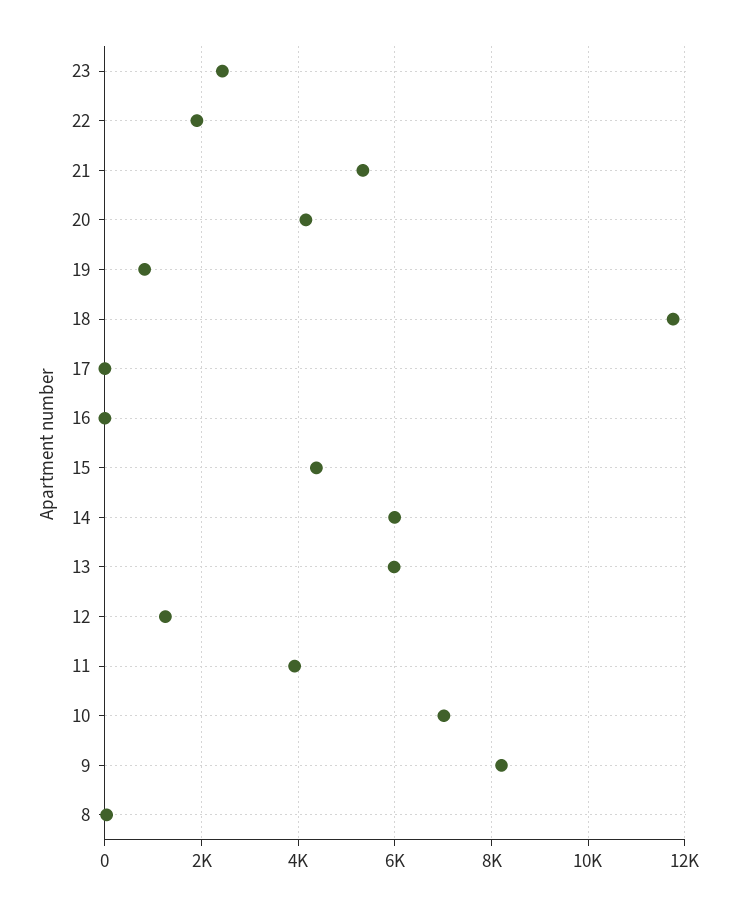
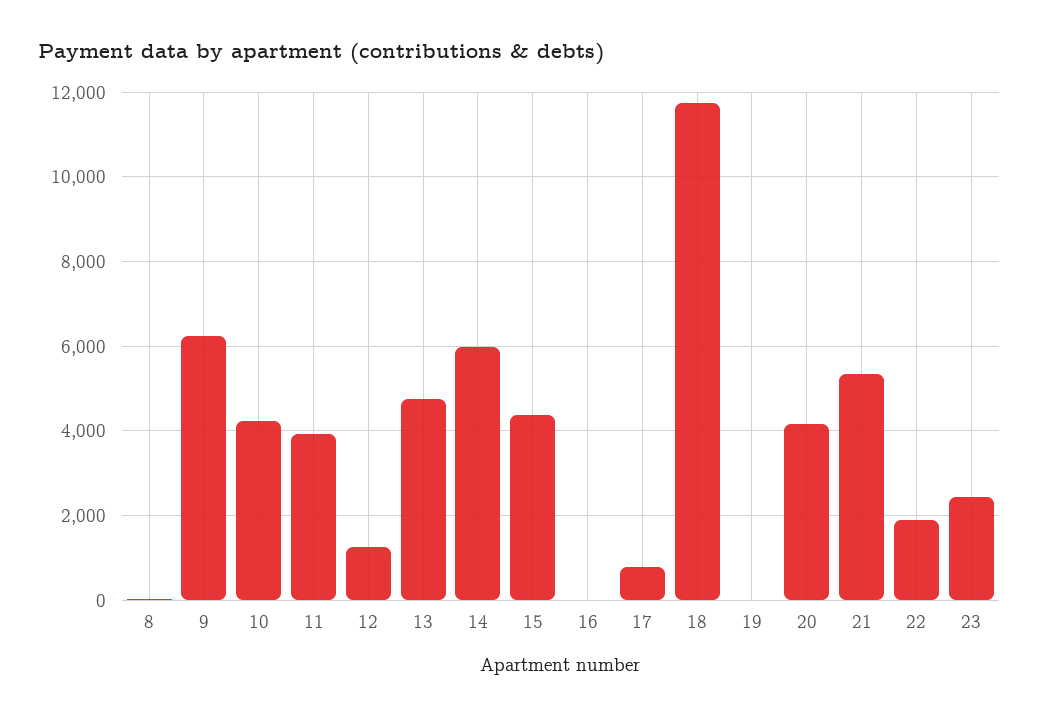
  {
    "23": 2400,
    "22": 2000,
    "21": 5400,
    "20": 4200,
-   "19": 800,
+   "19": 0,
    "18": 11800,
-   "17": 0,
+   "17": 800,
    "16": 0,
    "15": 4400,
    "14": 6000,
-   "13": 6000,
+   "13": 4800,
    "12": 1200,
    "11": 4000,
-   "10": 7000,
+   "10": 4200,
-   "9": 8200,
+   "9": 6200,
    "8": 0
  }

